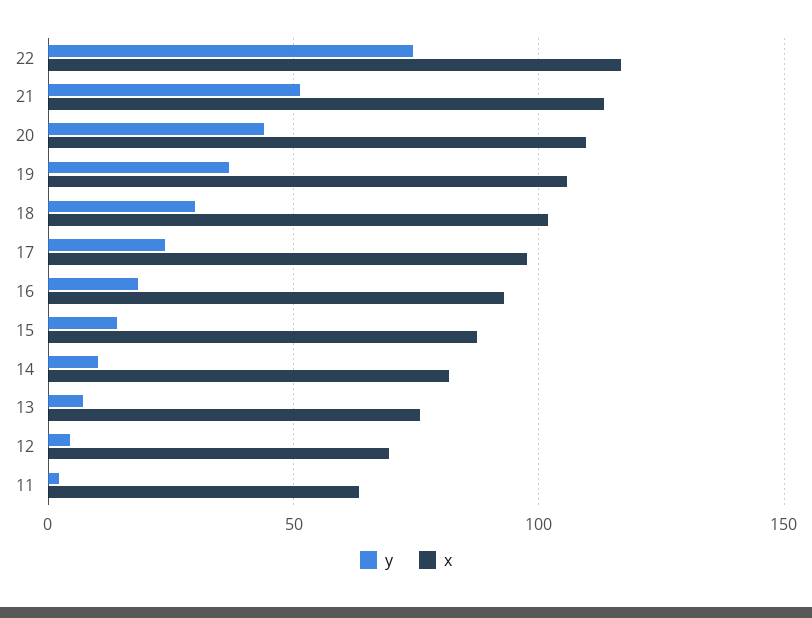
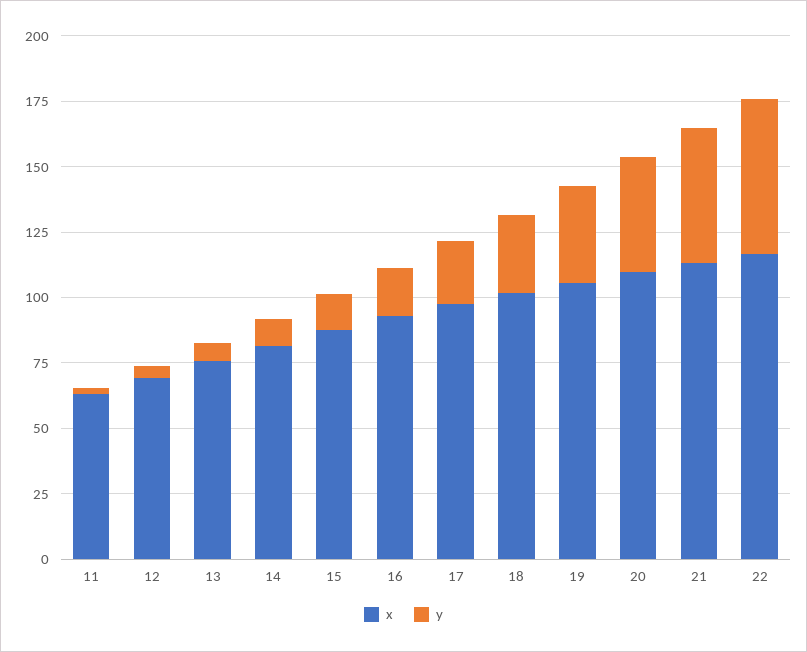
  {
    "y": {
-     "22": 75,
+     "22": 60,
      "21": 50,
      "20": 45,
      "19": 35,
      "18": 30,
      "17": 25,
      "16": 20,
      "15": 15,
      "14": 10,
      "13": 5,
      "12": 5,
      "11": 0
    },
    "x": {
      "22": 115,
      "21": 115,
      "20": 110,
      "19": 105,
      "18": 100,
      "17": 100,
      "16": 95,
      "15": 85,
      "14": 80,
      "13": 75,
      "12": 70,
      "11": 65
    }
  }

